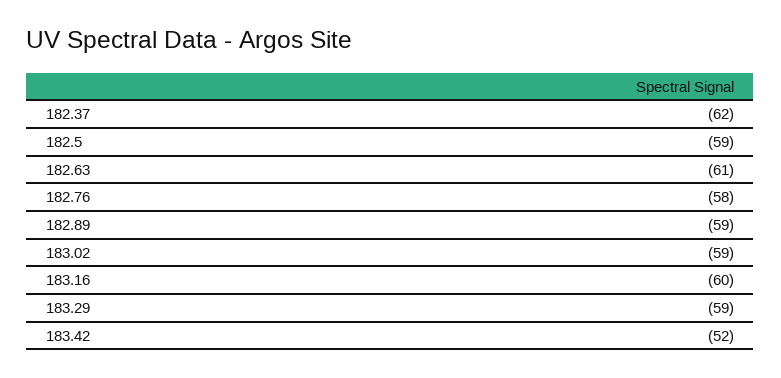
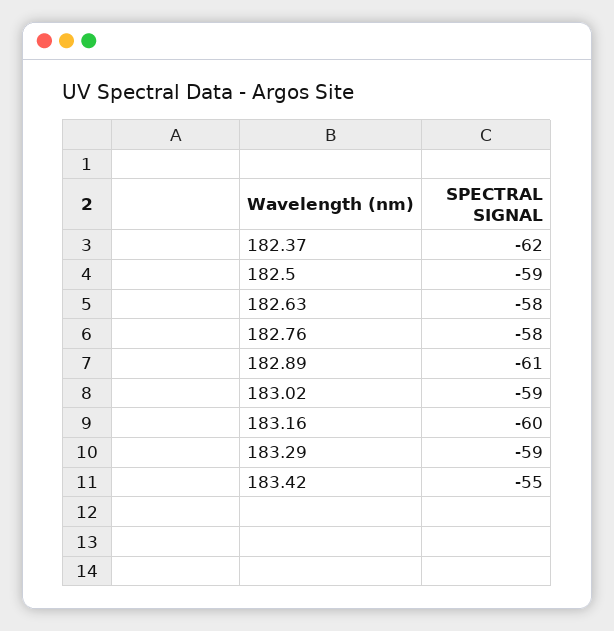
  {
    "182.37": -62,
    "182.5": -59,
-   "182.63": -61,
+   "182.63": -58,
    "182.76": -58,
-   "182.89": -59,
+   "182.89": -61,
    "183.02": -59,
    "183.16": -60,
    "183.29": -59,
-   "183.42": -52
+   "183.42": -55
  }

